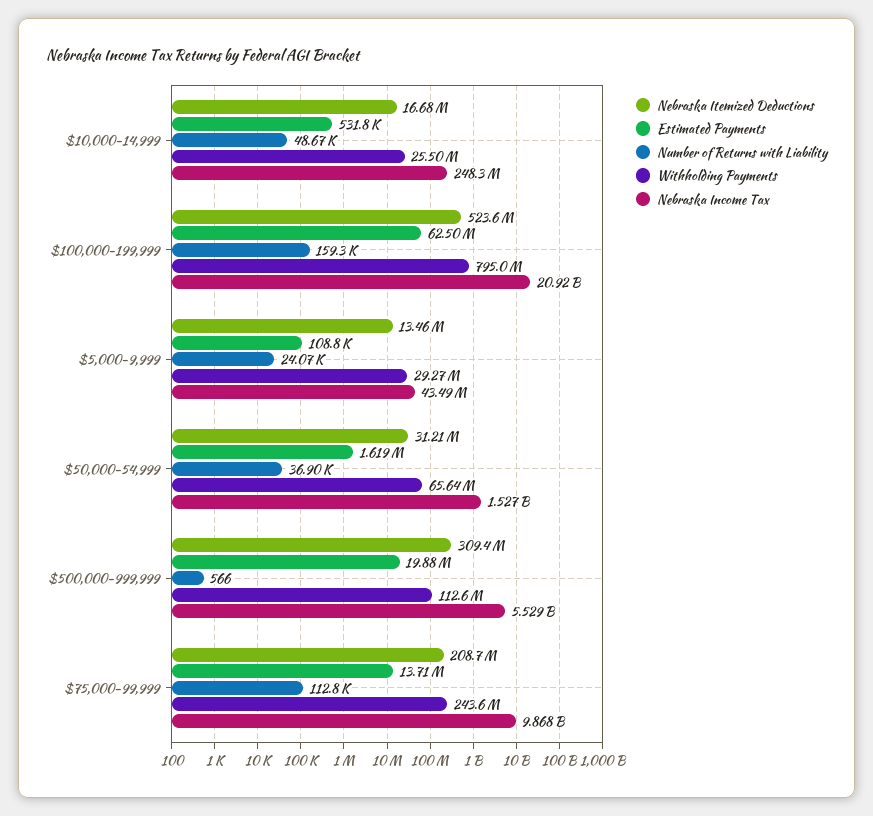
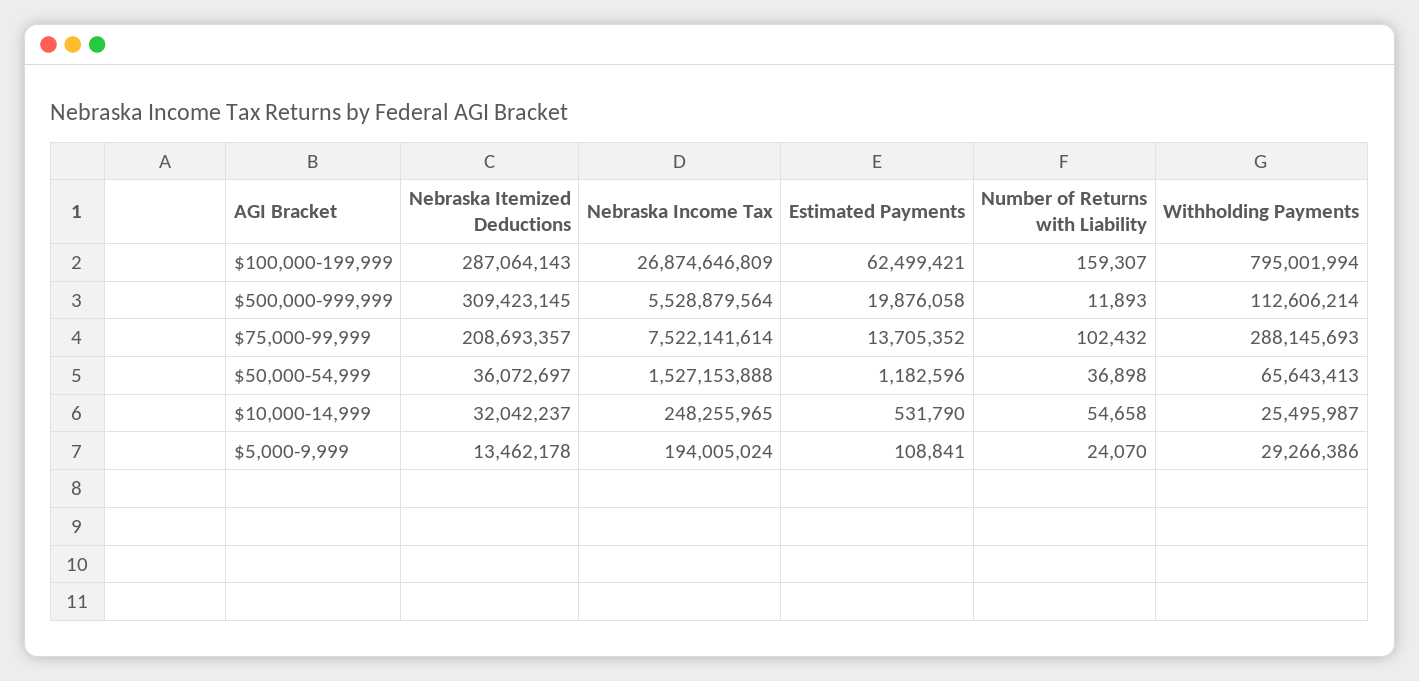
  {
    "Nebraska Itemized Deductions": {
-     "$10,000-14,999": 16680000,
+     "$10,000-14,999": 32042237,
-     "$100,000-199,999": 523600000,
+     "$100,000-199,999": 287064143,
      "$5,000-9,999": 13462178,
-     "$50,000-54,999": 31210000,
+     "$50,000-54,999": 36072697,
      "$500,000-999,999": 309423145,
      "$75,000-99,999": 208693357
    },
    "Estimated Payments": {
      "$10,000-14,999": 531790,
      "$100,000-199,999": 62499421,
      "$5,000-9,999": 108841,
-     "$50,000-54,999": 1619000,
+     "$50,000-54,999": 1182596,
      "$500,000-999,999": 19876058,
      "$75,000-99,999": 13705352
    },
    "Number of Returns with Liability": {
-     "$10,000-14,999": 48670,
+     "$10,000-14,999": 54658,
      "$100,000-199,999": 159307,
      "$5,000-9,999": 24070,
      "$50,000-54,999": 36898,
-     "$500,000-999,999": 566,
+     "$500,000-999,999": 11893,
-     "$75,000-99,999": 112800
+     "$75,000-99,999": 102432
    },
    "Withholding Payments": {
      "$10,000-14,999": 25495987,
      "$100,000-199,999": 795001994,
      "$5,000-9,999": 29266386,
      "$50,000-54,999": 65643413,
      "$500,000-999,999": 112606214,
-     "$75,000-99,999": 243600000
+     "$75,000-99,999": 288145693
    },
    "Nebraska Income Tax": {
      "$10,000-14,999": 248255965,
-     "$100,000-199,999": 20920000000,
+     "$100,000-199,999": 26874646809,
-     "$5,000-9,999": 43490000,
+     "$5,000-9,999": 194005024,
      "$50,000-54,999": 1527153888,
      "$500,000-999,999": 5528879564,
-     "$75,000-99,999": 9868000000
+     "$75,000-99,999": 7522141614
    }
  }

